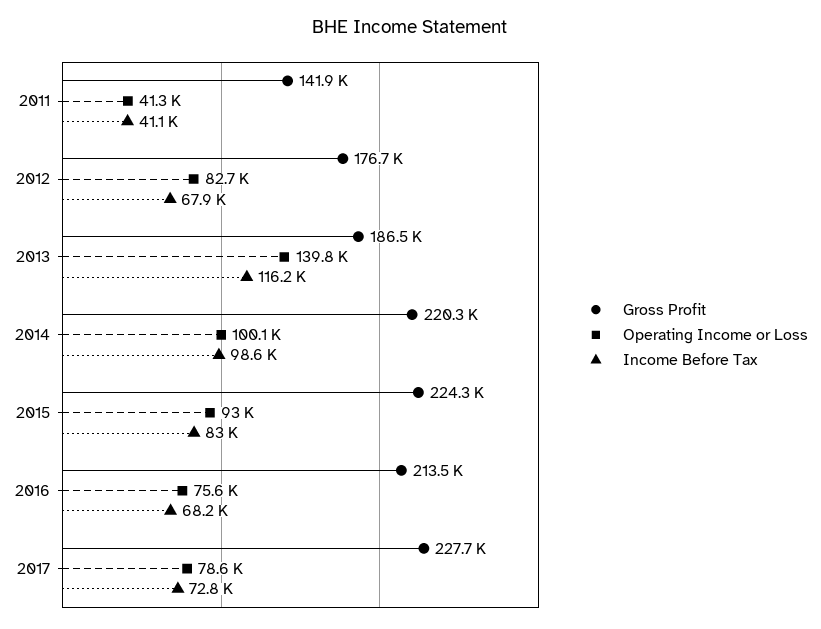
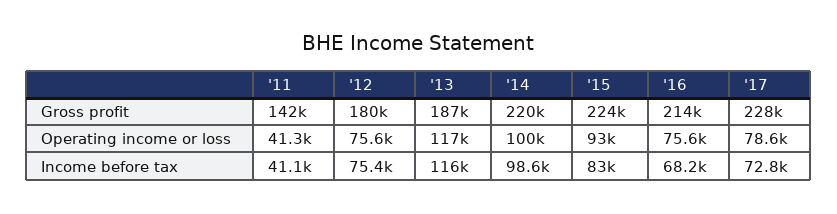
  {
    "Gross Profit": {
      "2011": 141900,
-     "2012": 176700,
+     "2012": 180000,
      "2013": 186500,
      "2014": 220300,
      "2015": 224300,
      "2016": 213500,
      "2017": 227700
    },
    "Operating Income or Loss": {
      "2011": 41300,
-     "2012": 82700,
+     "2012": 75600,
-     "2013": 139800,
+     "2013": 117000,
      "2014": 100100,
      "2015": 93000,
      "2016": 75600,
      "2017": 78600
    },
    "Income Before Tax": {
      "2011": 41100,
-     "2012": 67900,
+     "2012": 75400,
      "2013": 116200,
      "2014": 98600,
      "2015": 83000,
      "2016": 68200,
      "2017": 72800
    }
  }

